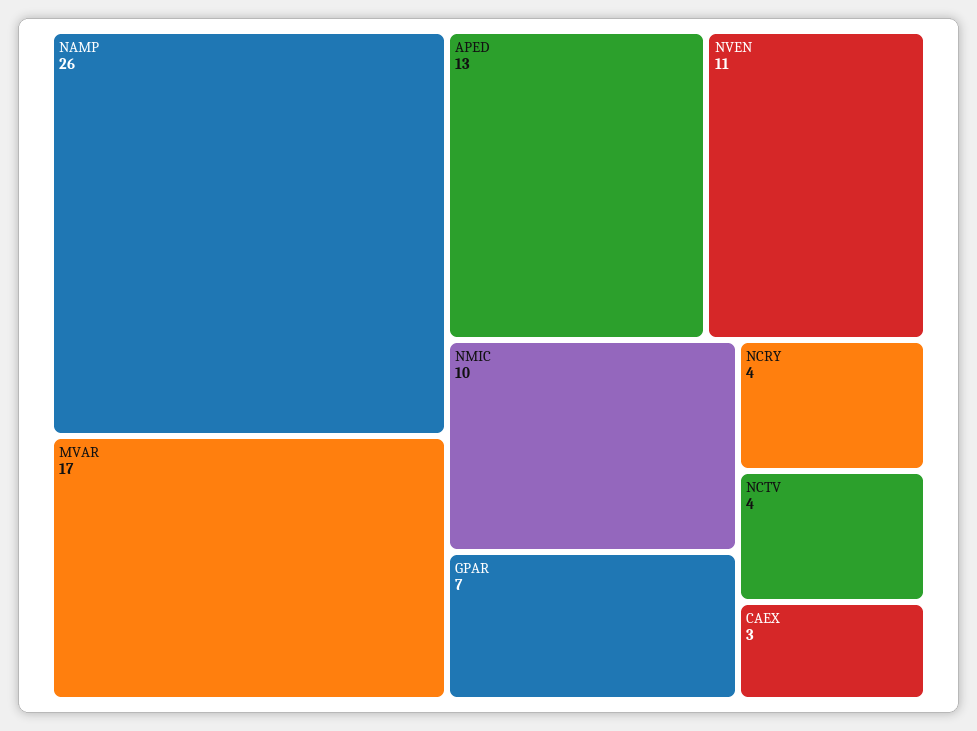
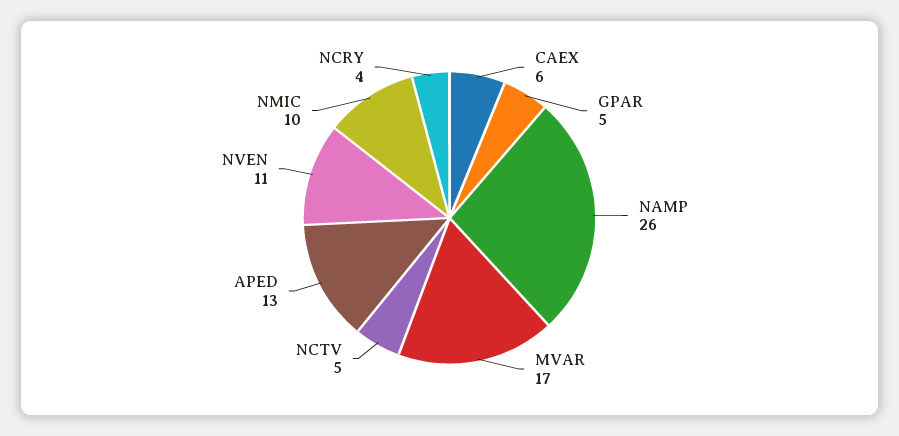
  {
    "NAMP": 26,
    "MVAR": 17,
    "APED": 13,
    "NVEN": 11,
    "NMIC": 10,
-   "GPAR": 7,
+   "GPAR": 5,
    "NCRY": 4,
-   "NCTV": 4,
+   "NCTV": 5,
-   "CAEX": 3
+   "CAEX": 6
  }

